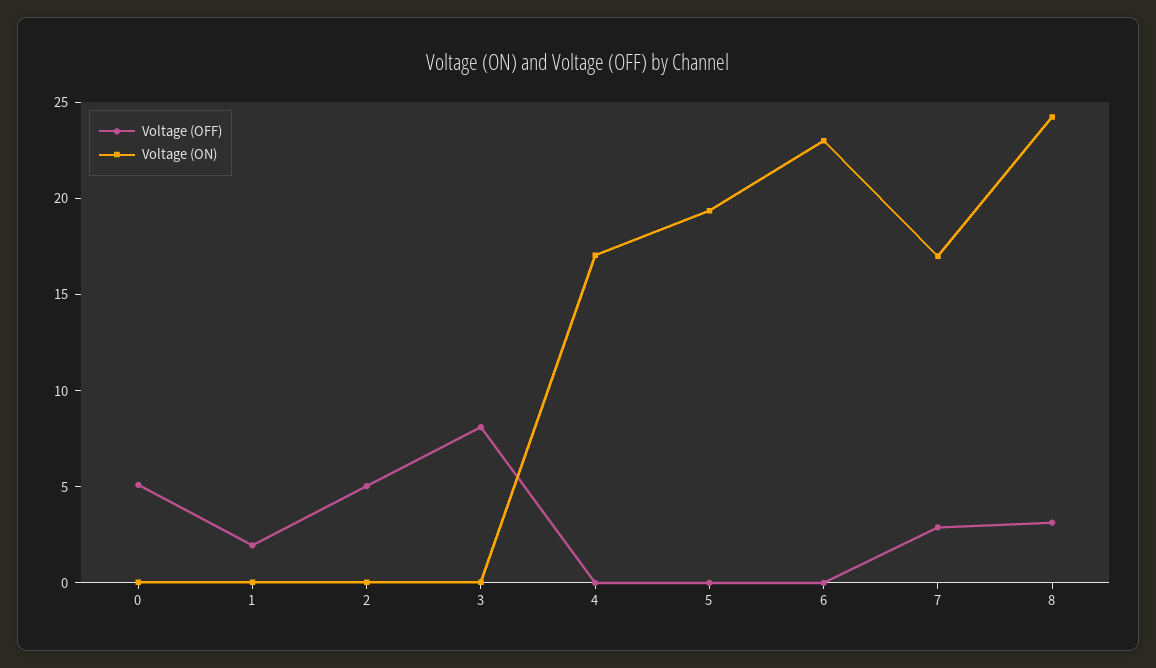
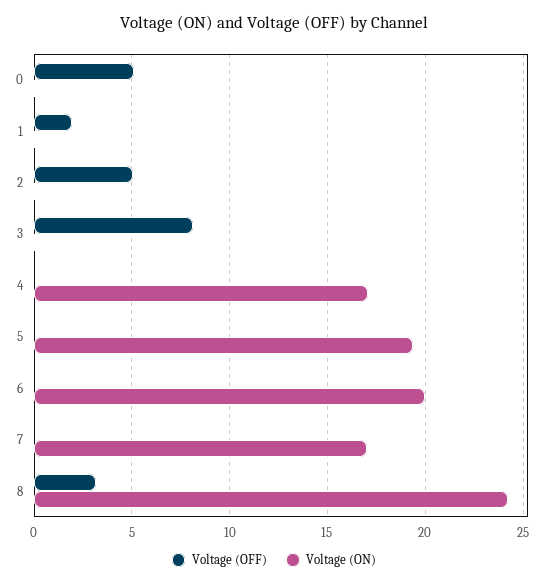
  {
    "Voltage (OFF)": {
      "0": 5,
      "1": 2,
      "2": 5,
      "3": 8,
      "4": 0,
      "5": 0,
      "6": 0,
-     "7": 3,
+     "7": 0,
      "8": 3
    },
    "Voltage (ON)": {
      "0": 0,
      "1": 0,
      "2": 0,
      "3": 0,
      "4": 17,
      "5": 19.5,
-     "6": 23,
+     "6": 20,
      "7": 17,
      "8": 24
    }
  }

